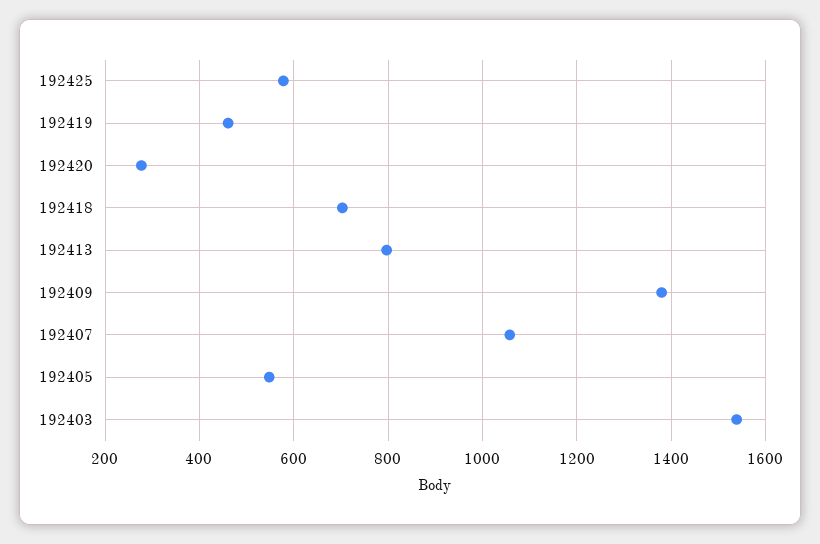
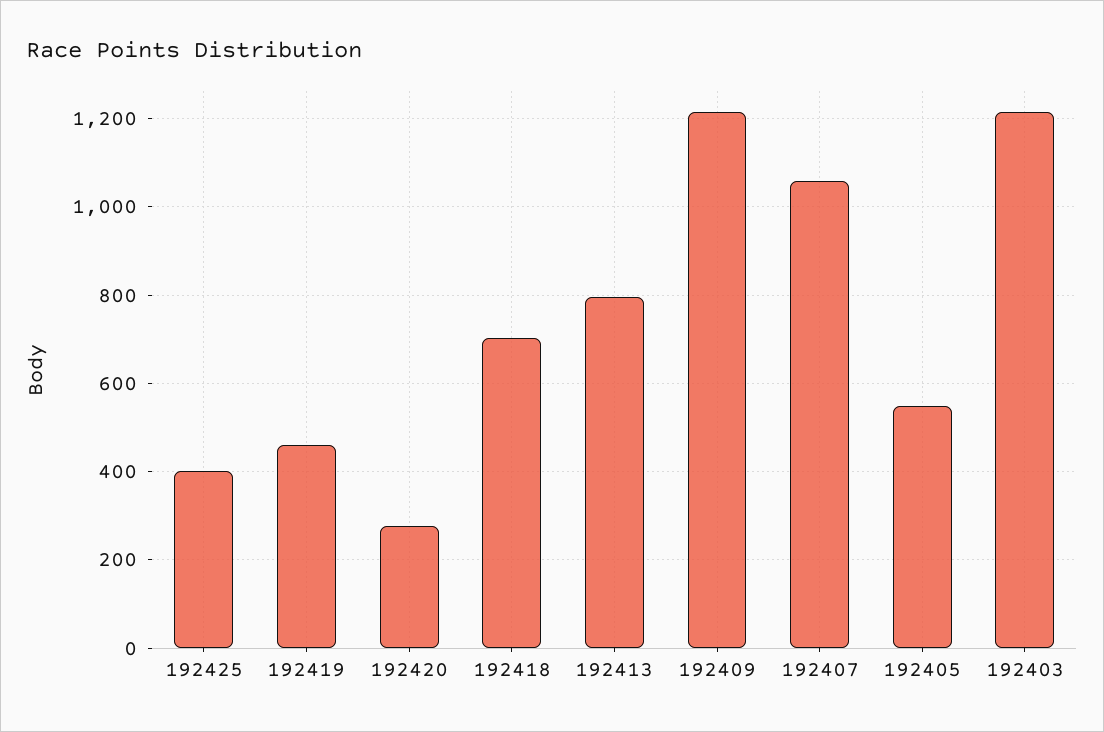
  {
-   "192425": 580,
+   "192425": 400,
    "192419": 460,
    "192420": 280,
    "192418": 700,
    "192413": 800,
-   "192409": 1380,
+   "192409": 1220,
    "192407": 1060,
    "192405": 540,
-   "192403": 1540
+   "192403": 1220
  }

